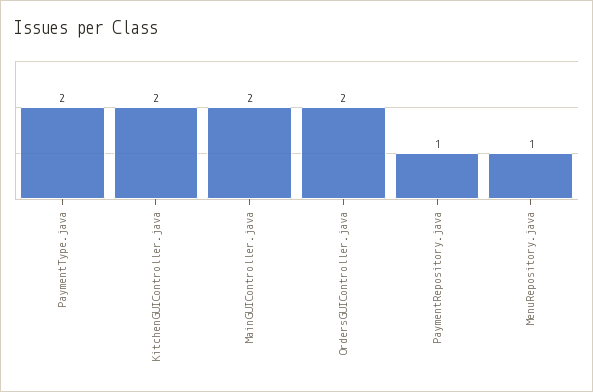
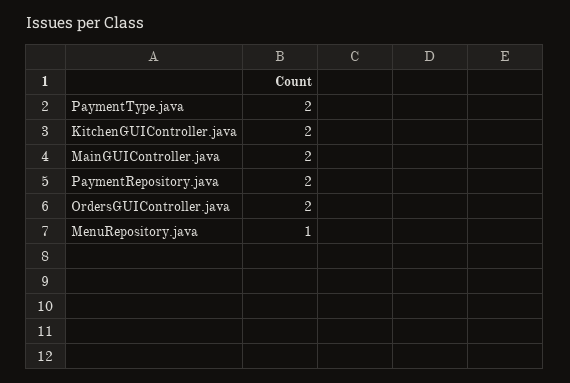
  {
    "PaymentType.java": 2,
    "KitchenGUIController.java": 2,
    "MainGUIController.java": 2,
    "OrdersGUIController.java": 2,
-   "PaymentRepository.java": 1,
+   "PaymentRepository.java": 2,
    "MenuRepository.java": 1
  }

